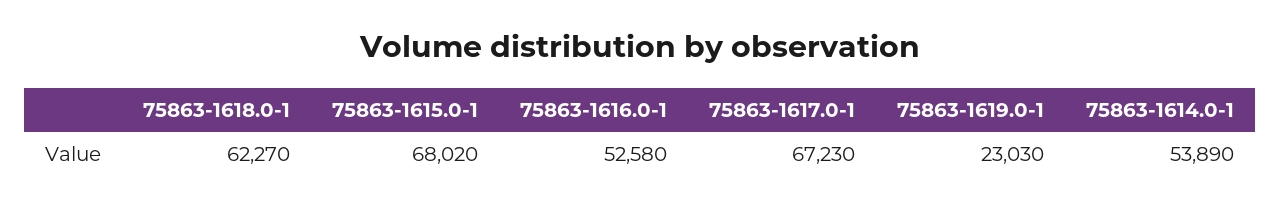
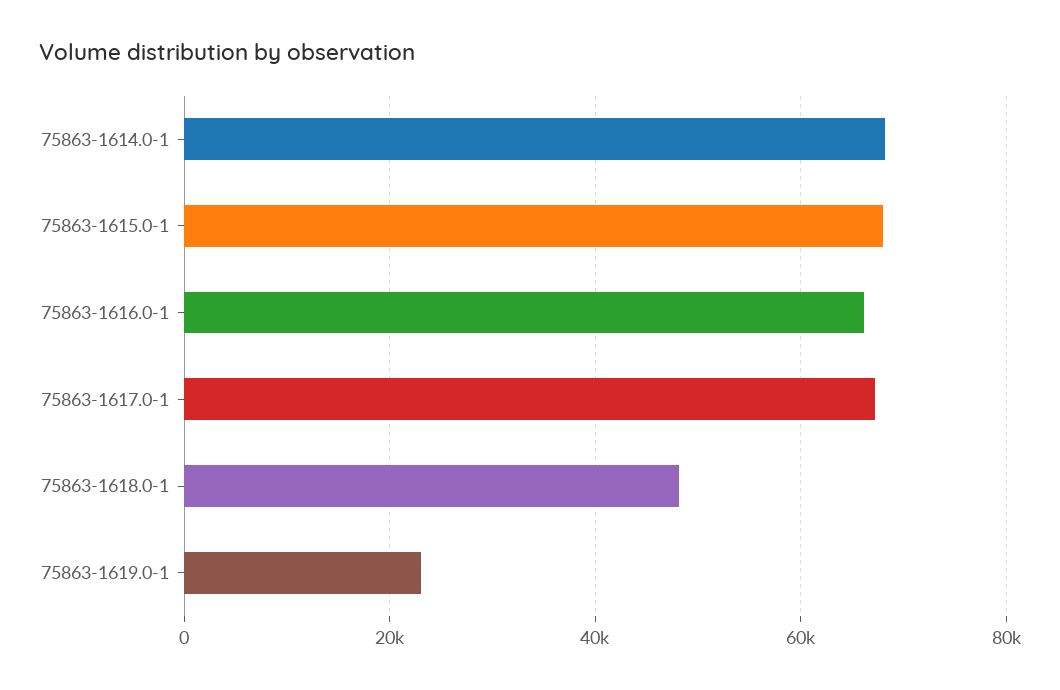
  {
-   "75863-1618.0-1": 62270,
+   "75863-1618.0-1": 48000,
    "75863-1615.0-1": 68020,
-   "75863-1616.0-1": 52580,
+   "75863-1616.0-1": 66000,
    "75863-1617.0-1": 67230,
    "75863-1619.0-1": 23030,
-   "75863-1614.0-1": 53890
+   "75863-1614.0-1": 68000
  }

